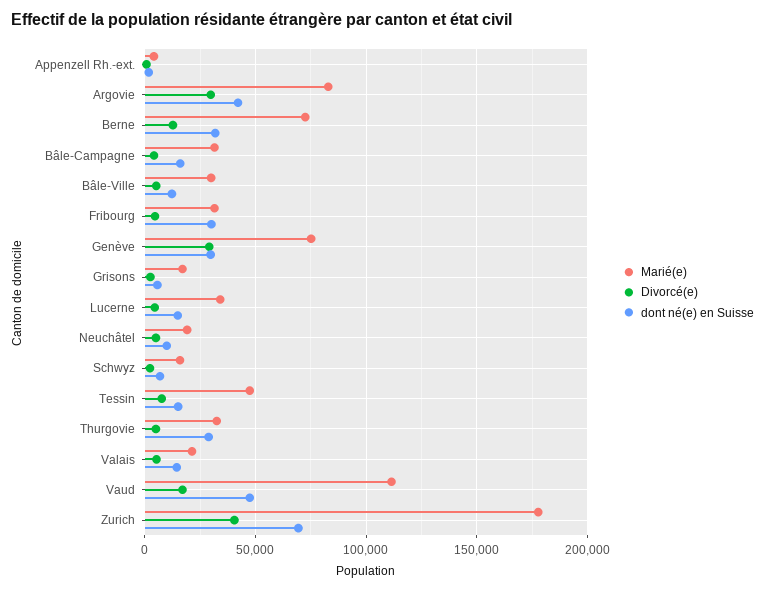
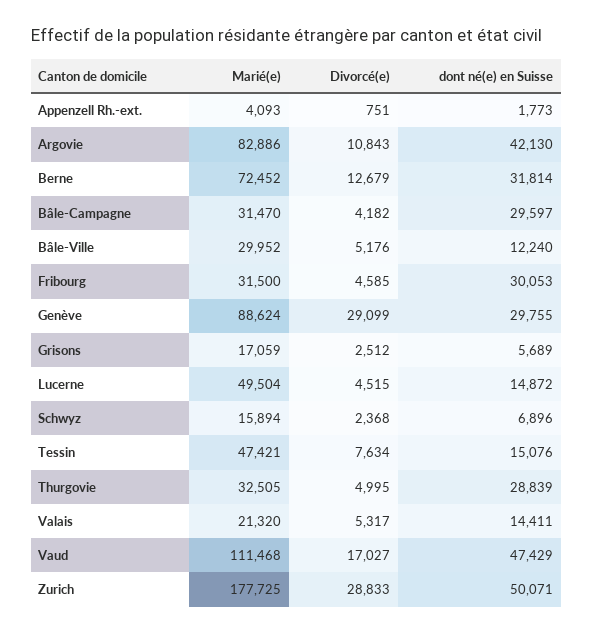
  {
    "Marié(e)": {
      "Appenzell Rh.-ext.": 4093,
      "Argovie": 82886,
      "Berne": 72452,
      "Bâle-Campagne": 31470,
      "Bâle-Ville": 29952,
      "Fribourg": 31500,
-     "Genève": 75000,
+     "Genève": 88624,
      "Grisons": 17059,
-     "Lucerne": 35000,
+     "Lucerne": 49504,
-     "Neuchâtel": 20000,
      "Schwyz": 15894,
      "Tessin": 47421,
      "Thurgovie": 32505,
      "Valais": 21320,
      "Vaud": 111468,
      "Zurich": 177725
    },
    "Divorcé(e)": {
      "Appenzell Rh.-ext.": 751,
-     "Argovie": 30000,
+     "Argovie": 10843,
      "Berne": 12679,
      "Bâle-Campagne": 4182,
      "Bâle-Ville": 5176,
      "Fribourg": 4585,
      "Genève": 29099,
      "Grisons": 2512,
      "Lucerne": 4515,
-     "Neuchâtel": 5000,
      "Schwyz": 2368,
      "Tessin": 7634,
      "Thurgovie": 4995,
      "Valais": 5317,
      "Vaud": 17027,
-     "Zurich": 40000
+     "Zurich": 28833
    },
    "dont né(e) en Suisse": {
      "Appenzell Rh.-ext.": 1773,
      "Argovie": 42130,
      "Berne": 31814,
-     "Bâle-Campagne": 15000,
+     "Bâle-Campagne": 29597,
      "Bâle-Ville": 12240,
      "Fribourg": 30053,
      "Genève": 29755,
      "Grisons": 5689,
      "Lucerne": 14872,
-     "Neuchâtel": 10000,
      "Schwyz": 6896,
      "Tessin": 15076,
      "Thurgovie": 28839,
      "Valais": 14411,
      "Vaud": 47429,
-     "Zurich": 70000
+     "Zurich": 50071
    }
  }

